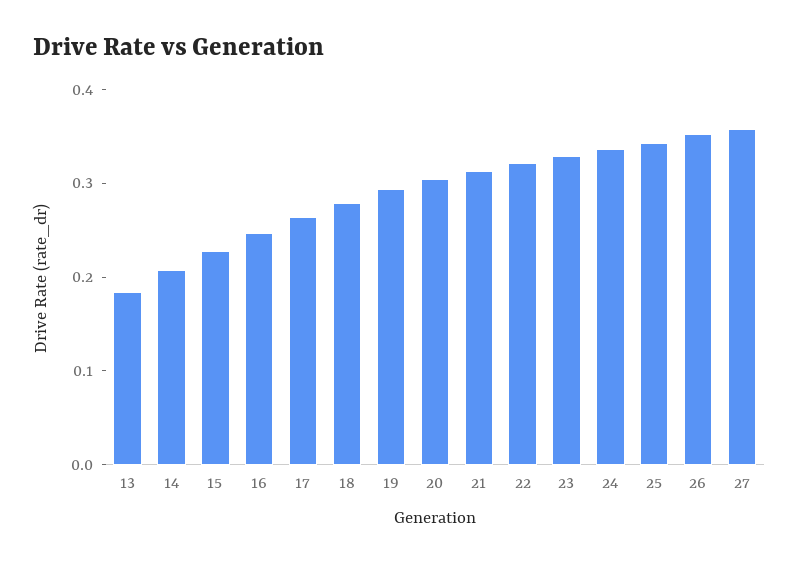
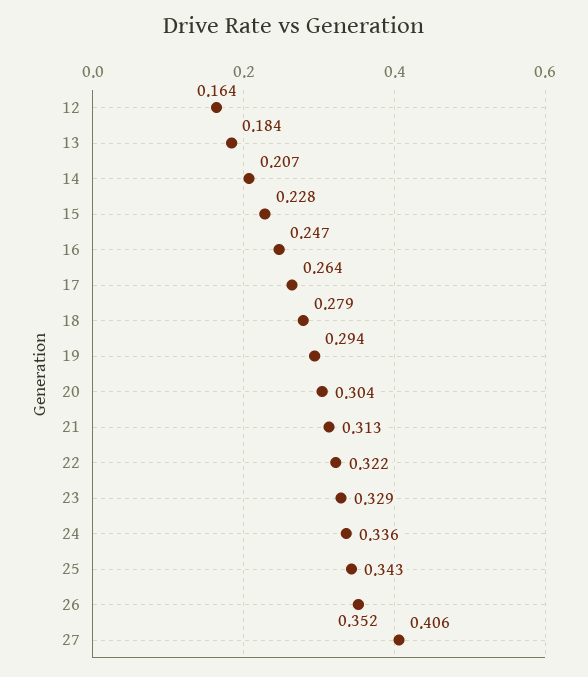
  {
    "13": 0.184,
    "14": 0.207,
    "15": 0.228,
    "16": 0.247,
    "17": 0.264,
    "18": 0.279,
    "19": 0.294,
    "20": 0.304,
    "21": 0.313,
    "22": 0.322,
    "23": 0.329,
    "24": 0.336,
    "25": 0.343,
    "26": 0.352,
-   "27": 0.36
+   "27": 0.406,
+   "12": 0.164
  }

